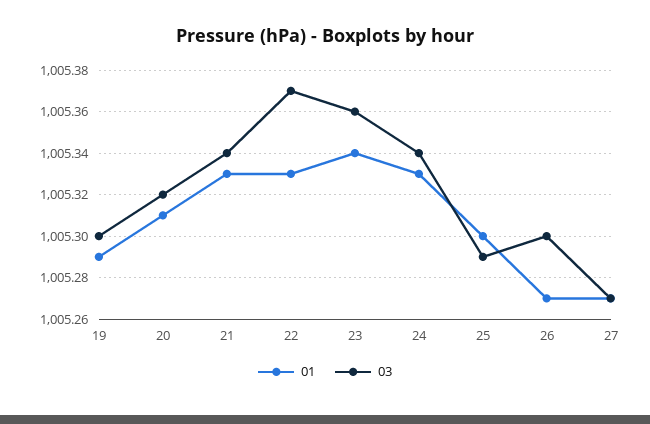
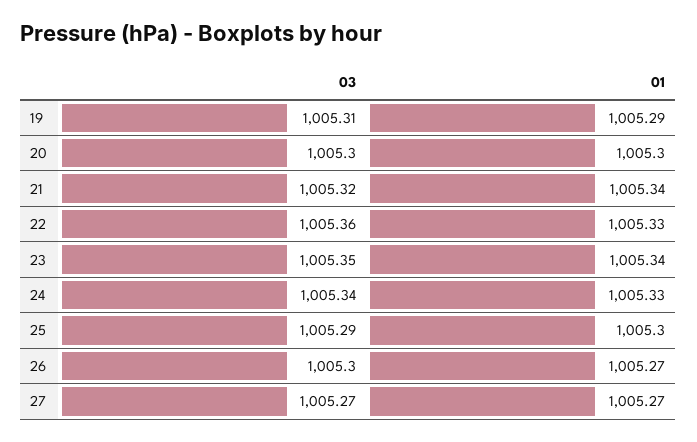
  {
    "01": {
      "19": 1005.29,
-     "20": 1005.31,
+     "20": 1005.3,
-     "21": 1005.33,
+     "21": 1005.34,
      "22": 1005.33,
      "23": 1005.34,
      "24": 1005.33,
      "25": 1005.3,
      "26": 1005.27,
      "27": 1005.27
    },
    "03": {
-     "19": 1005.3,
+     "19": 1005.31,
-     "20": 1005.32,
+     "20": 1005.3,
-     "21": 1005.34,
+     "21": 1005.32,
-     "22": 1005.37,
+     "22": 1005.36,
-     "23": 1005.36,
+     "23": 1005.35,
      "24": 1005.34,
      "25": 1005.29,
      "26": 1005.3,
      "27": 1005.27
    }
  }

